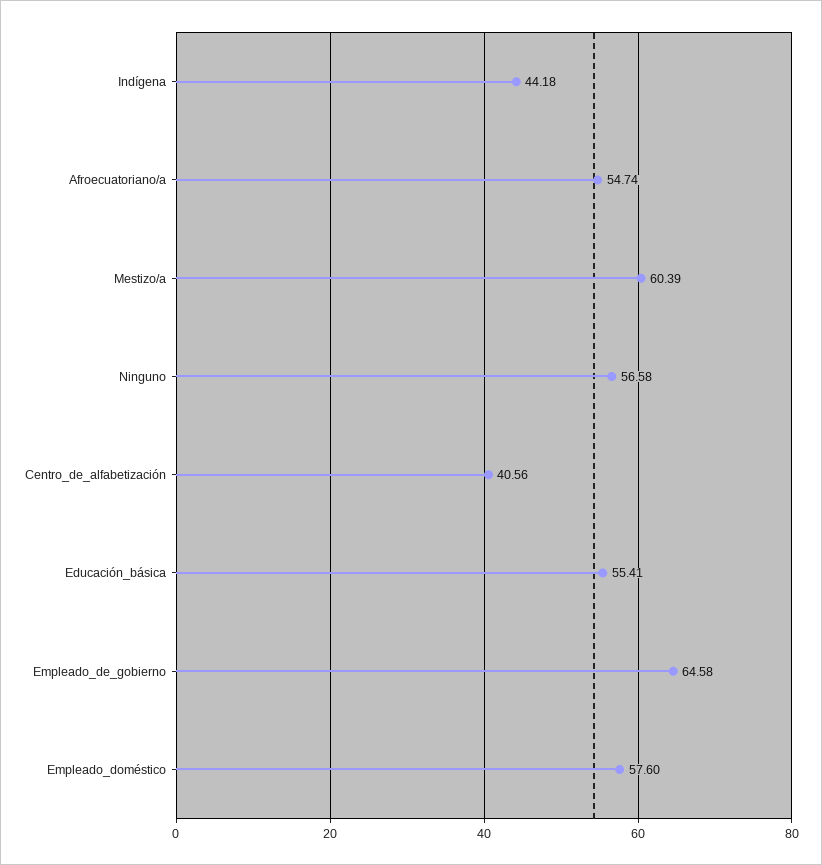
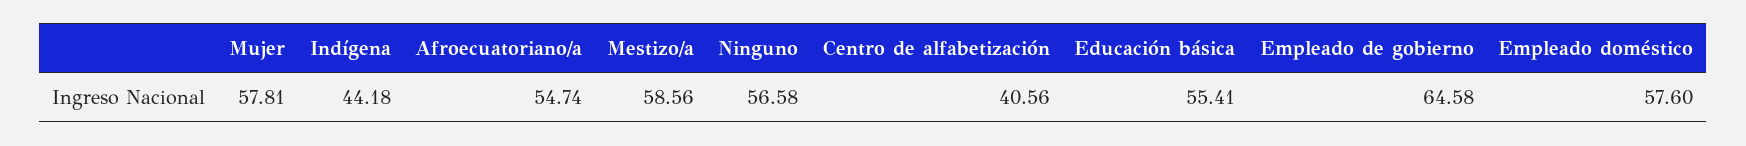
  {
    "Indígena": 44.18,
    "Afroecuatoriano/a": 54.74,
-   "Mestizo/a": 60.39,
+   "Mestizo/a": 58.56,
    "Ninguno": 56.58,
    "Centro_de_alfabetización": 40.56,
    "Educación_básica": 55.41,
    "Empleado_de_gobierno": 64.58,
-   "Empleado_doméstico": 57.6
+   "Empleado_doméstico": 57.6,
+   "Mujer": 57.81
  }

